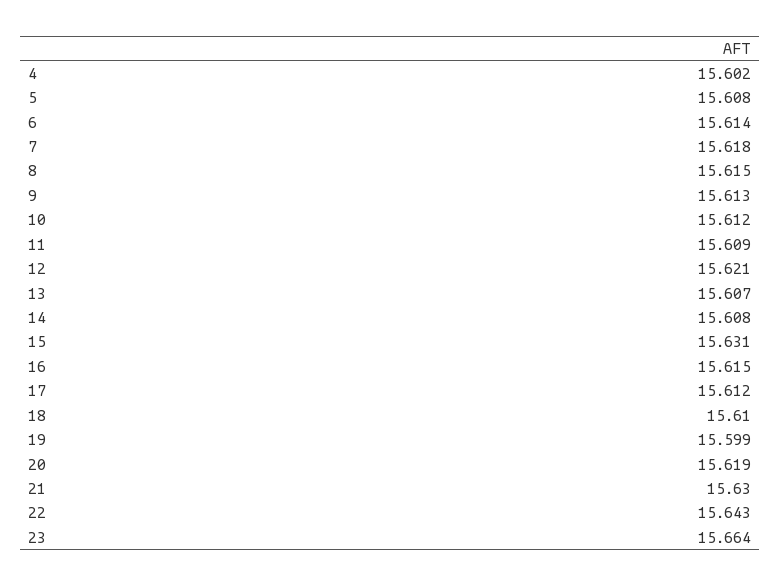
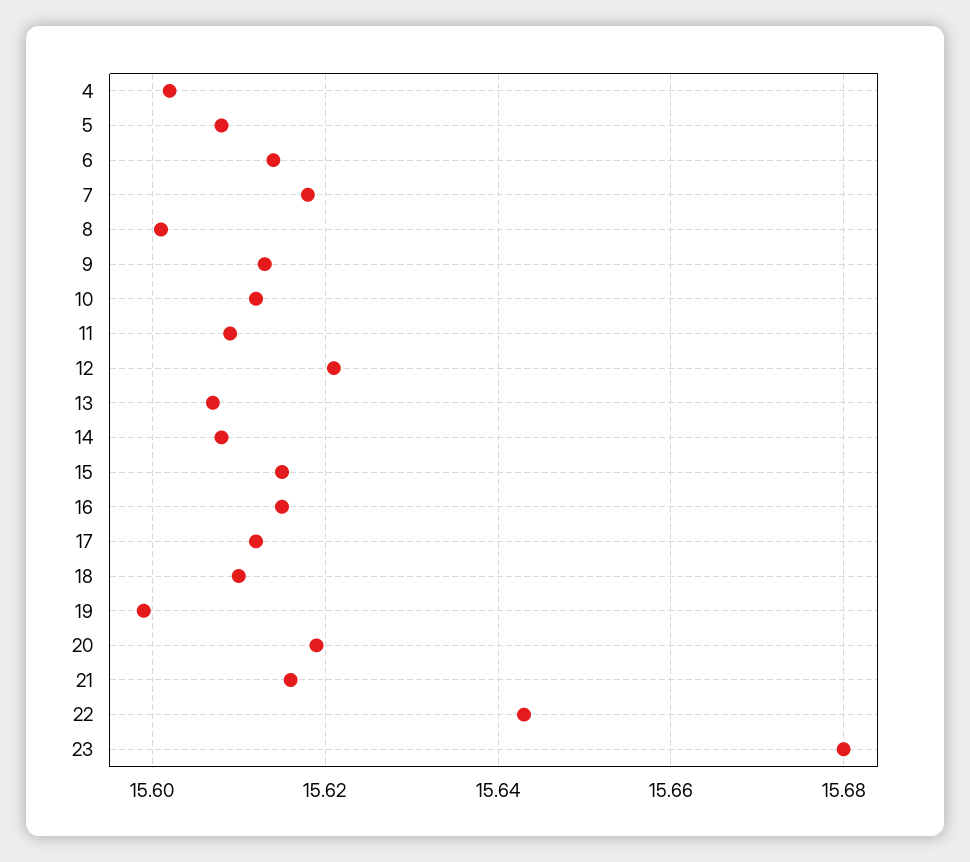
  {
    "4": 15.602,
    "5": 15.608,
    "6": 15.614,
    "7": 15.618,
-   "8": 15.615,
+   "8": 15.6,
    "9": 15.613,
    "10": 15.612,
    "11": 15.609,
    "12": 15.621,
    "13": 15.607,
    "14": 15.608,
-   "15": 15.631,
+   "15": 15.615,
    "16": 15.615,
    "17": 15.612,
    "18": 15.61,
    "19": 15.599,
    "20": 15.619,
-   "21": 15.63,
+   "21": 15.615,
    "22": 15.643,
-   "23": 15.664
+   "23": 15.68
  }

